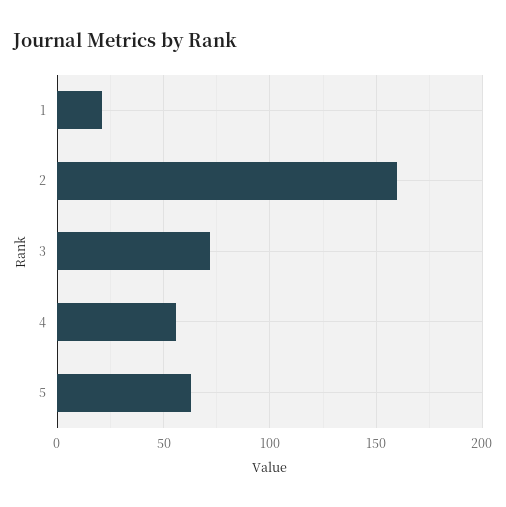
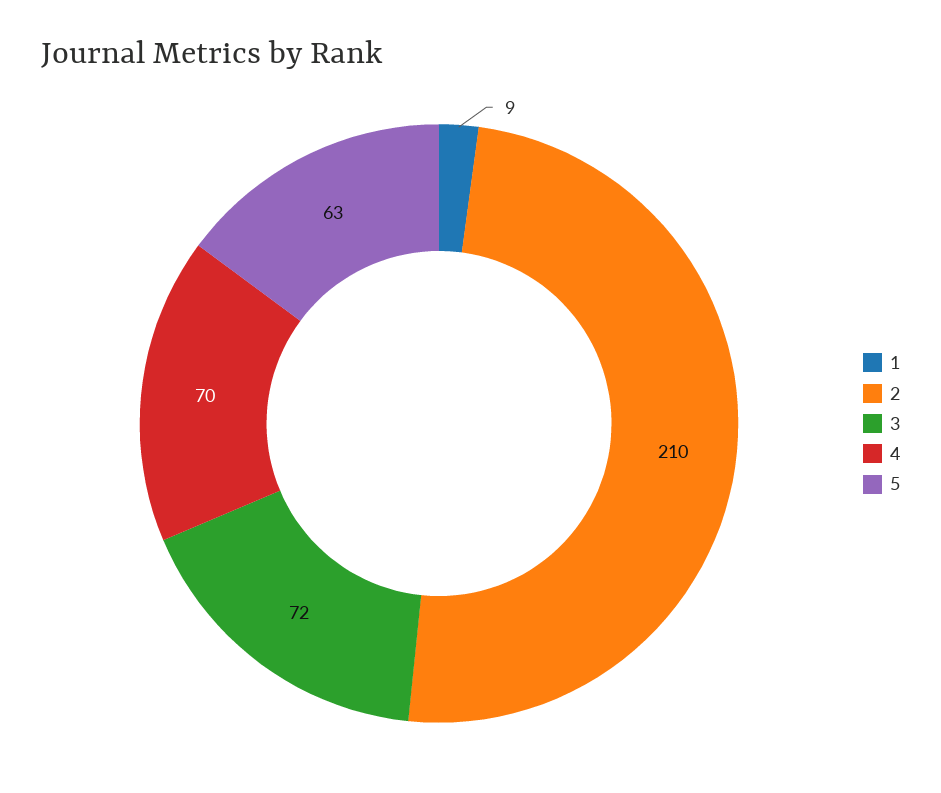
  {
-   "1": 20,
+   "1": 9,
-   "2": 160,
+   "2": 210,
    "3": 72,
-   "4": 55,
+   "4": 70,
    "5": 63
  }

